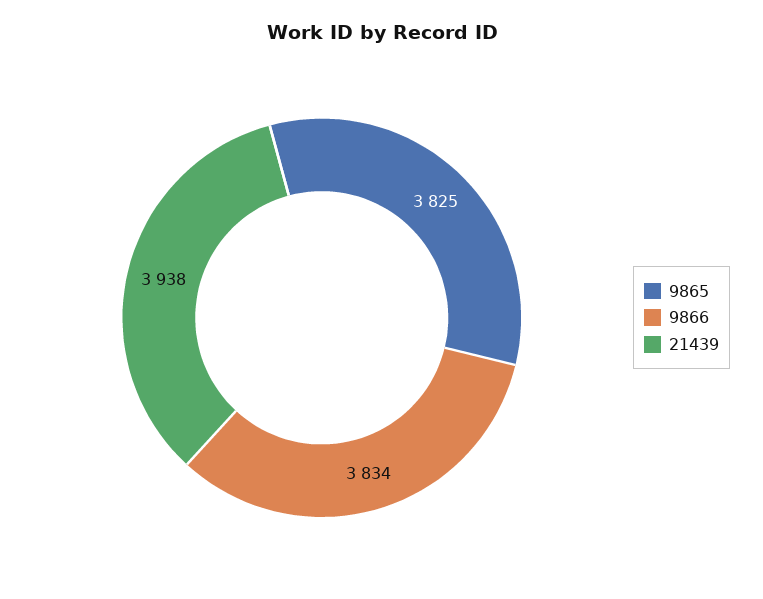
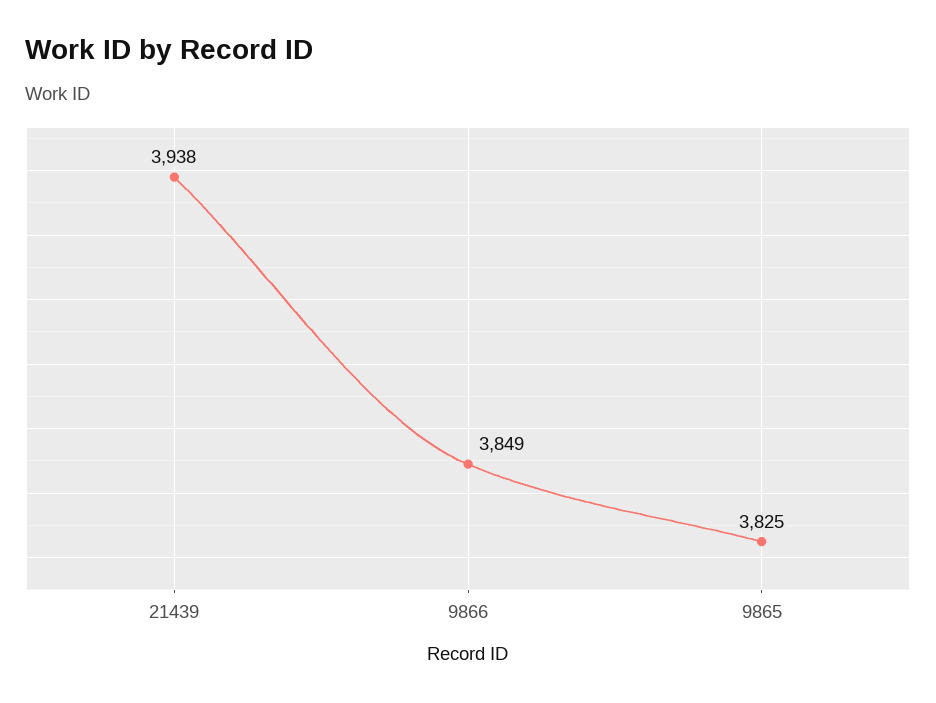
  {
    "9865": 3825,
-   "9866": 3834,
+   "9866": 3849,
    "21439": 3938
  }

